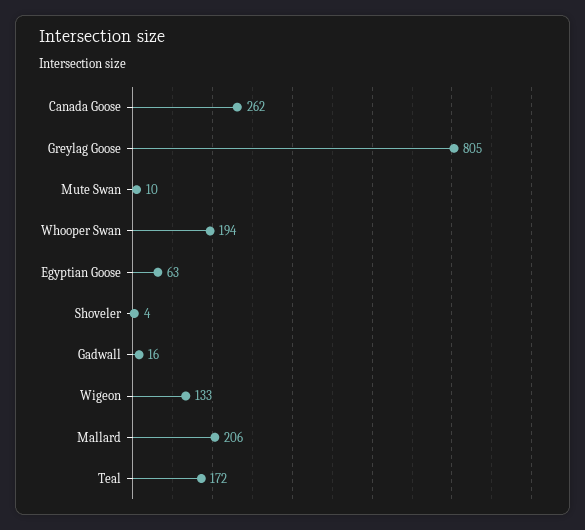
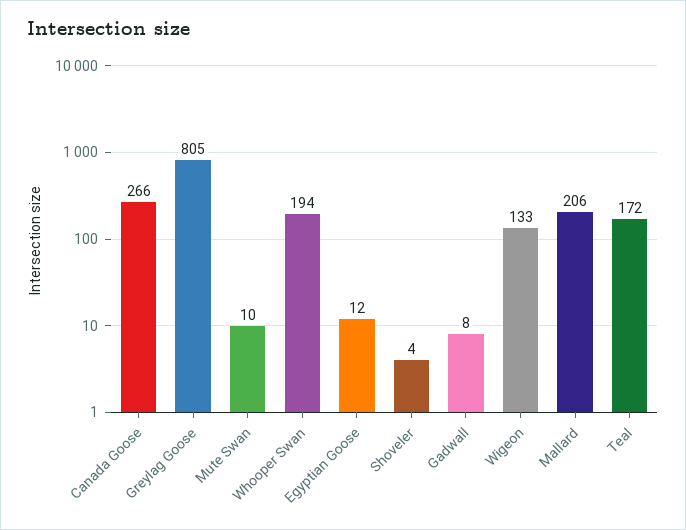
  {
-   "Canada Goose": 262,
+   "Canada Goose": 266,
    "Greylag Goose": 805,
    "Mute Swan": 10,
    "Whooper Swan": 194,
-   "Egyptian Goose": 63,
+   "Egyptian Goose": 12,
    "Shoveler": 4,
-   "Gadwall": 16,
+   "Gadwall": 8,
    "Wigeon": 133,
    "Mallard": 206,
    "Teal": 172
  }

